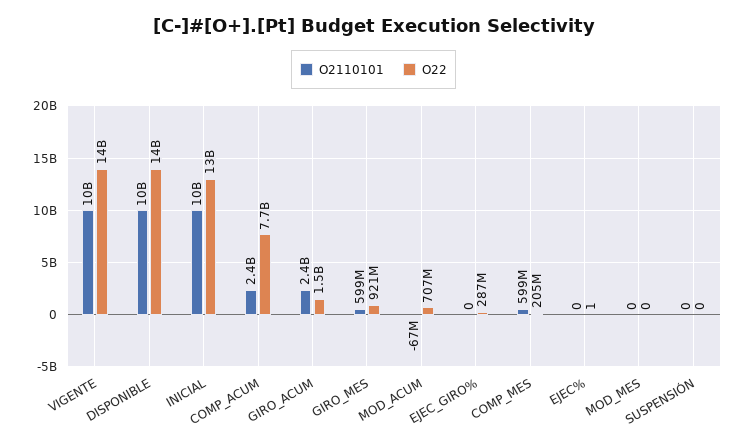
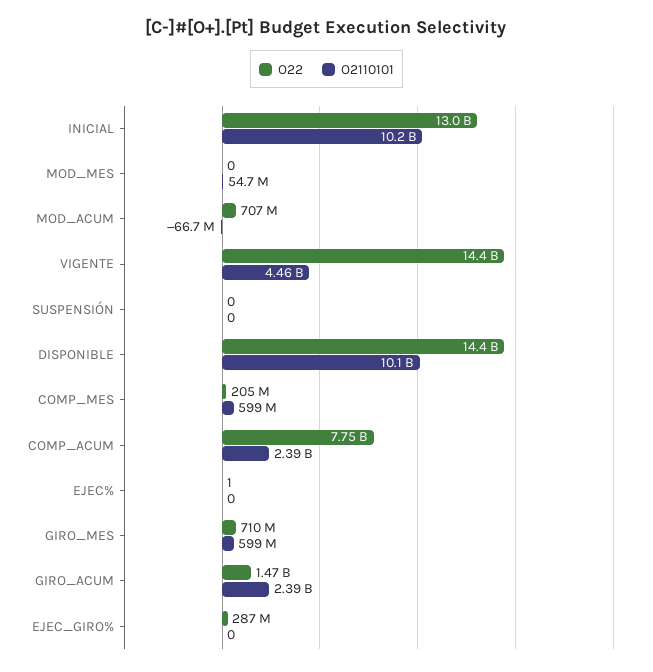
  {
    "O2110101": {
-     "VIGENTE": 10000000000,
+     "VIGENTE": 4460000000,
      "DISPONIBLE": 10100000000,
      "INICIAL": 10200000000,
      "COMP_ACUM": 2390000000,
      "GIRO_ACUM": 2390000000,
      "GIRO_MES": 599000000,
      "MOD_ACUM": -66700000,
      "EJEC_GIRO%": 0,
      "COMP_MES": 599000000,
      "EJEC%": 0,
-     "MOD_MES": 0,
+     "MOD_MES": 54700000,
      "SUSPENSIÓN": 0
    },
    "O22": {
      "VIGENTE": 14400000000,
      "DISPONIBLE": 14400000000,
      "INICIAL": 13000000000,
      "COMP_ACUM": 7750000000,
      "GIRO_ACUM": 1470000000,
-     "GIRO_MES": 921000000,
+     "GIRO_MES": 710000000,
      "MOD_ACUM": 707000000,
      "EJEC_GIRO%": 287000000,
      "COMP_MES": 205000000,
      "EJEC%": 1,
      "MOD_MES": 0,
      "SUSPENSIÓN": 0
    }
  }

